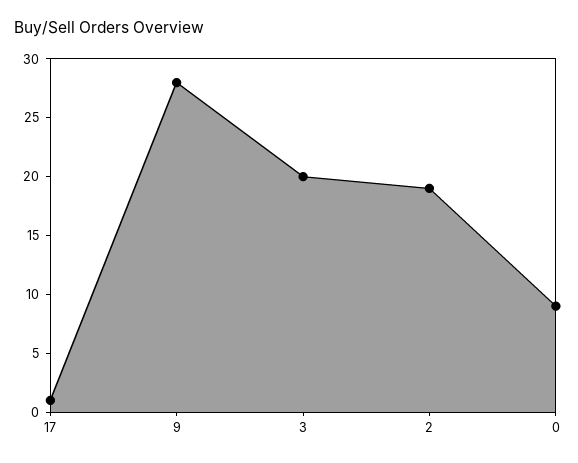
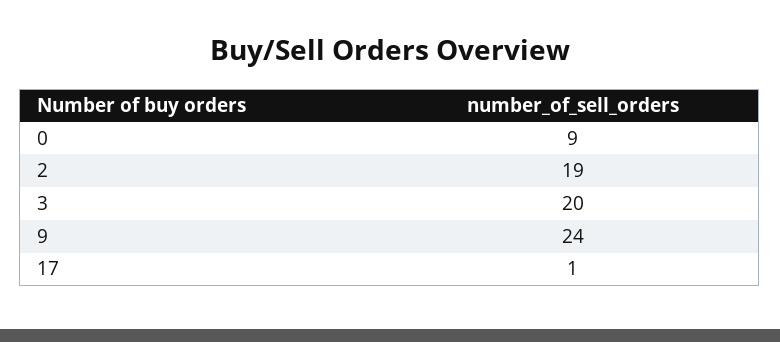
  {
    "17": 1,
-   "9": 28,
+   "9": 24,
    "3": 20,
    "2": 19,
    "0": 9
  }

